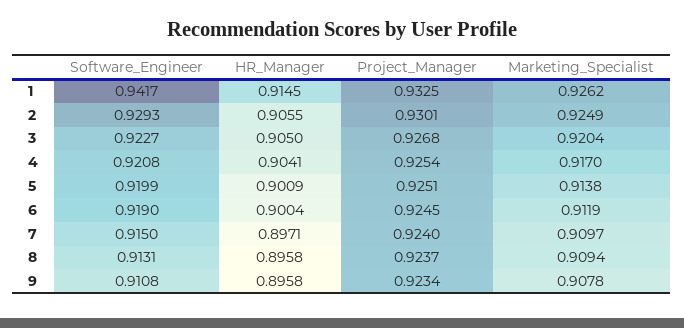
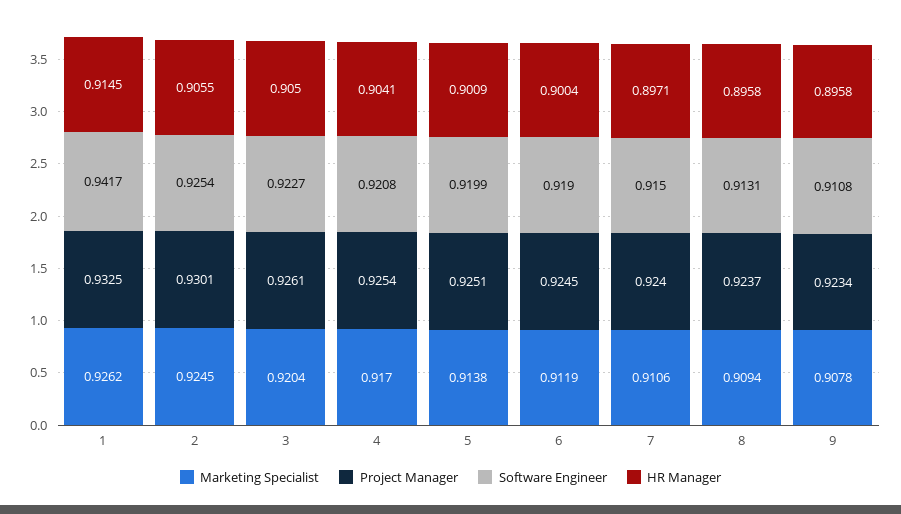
  {
    "Software_Engineer": {
      "1": 0.9417,
-     "2": 0.9293,
+     "2": 0.9254,
      "3": 0.9227,
      "4": 0.9208,
      "5": 0.9199,
      "6": 0.919,
      "7": 0.915,
      "8": 0.9131,
      "9": 0.9108
    },
    "HR_Manager": {
      "1": 0.9145,
      "2": 0.9055,
      "3": 0.905,
      "4": 0.9041,
      "5": 0.9009,
      "6": 0.9004,
      "7": 0.8971,
      "8": 0.8958,
      "9": 0.8958
    },
    "Project_Manager": {
      "1": 0.9325,
      "2": 0.9301,
-     "3": 0.9268,
+     "3": 0.9261,
      "4": 0.9254,
      "5": 0.9251,
      "6": 0.9245,
      "7": 0.924,
      "8": 0.9237,
      "9": 0.9234
    },
    "Marketing_Specialist": {
      "1": 0.9262,
-     "2": 0.9249,
+     "2": 0.9245,
      "3": 0.9204,
      "4": 0.917,
      "5": 0.9138,
      "6": 0.9119,
-     "7": 0.9097,
+     "7": 0.9106,
      "8": 0.9094,
      "9": 0.9078
    }
  }

